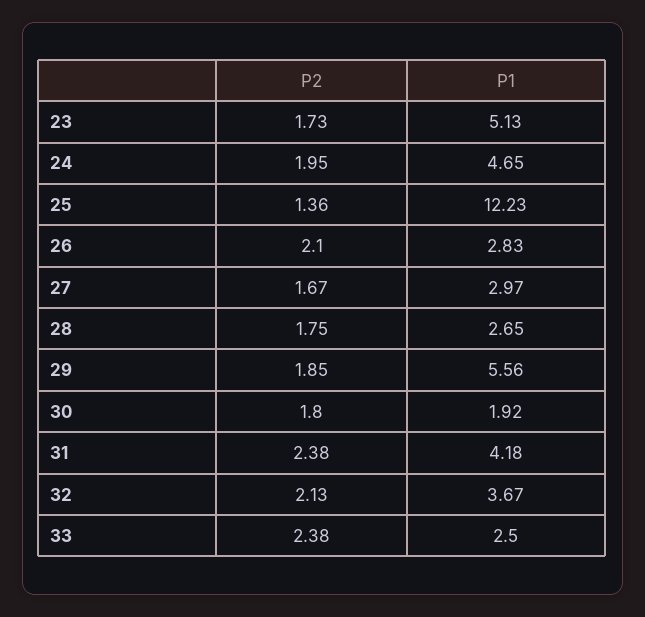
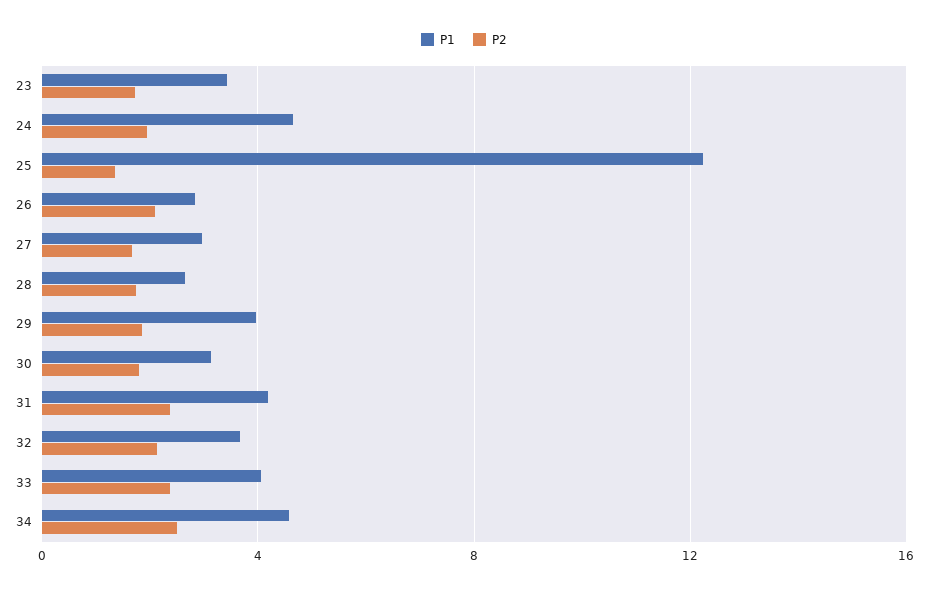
  {
    "P2": {
      "23": 1.73,
      "24": 1.95,
      "25": 1.36,
      "26": 2.1,
      "27": 1.67,
      "28": 1.75,
      "29": 1.85,
      "30": 1.8,
      "31": 2.38,
      "32": 2.13,
-     "33": 2.38
+     "33": 2.38,
+     "34": 2.5
    },
    "P1": {
-     "23": 5.13,
+     "23": 3.5,
      "24": 4.65,
      "25": 12.23,
      "26": 2.83,
      "27": 2.97,
      "28": 2.65,
-     "29": 5.56,
+     "29": 4,
-     "30": 1.92,
+     "30": 3,
      "31": 4.18,
      "32": 3.67,
-     "33": 2.5
+     "33": 4,
+     "34": 4.5
    }
  }

